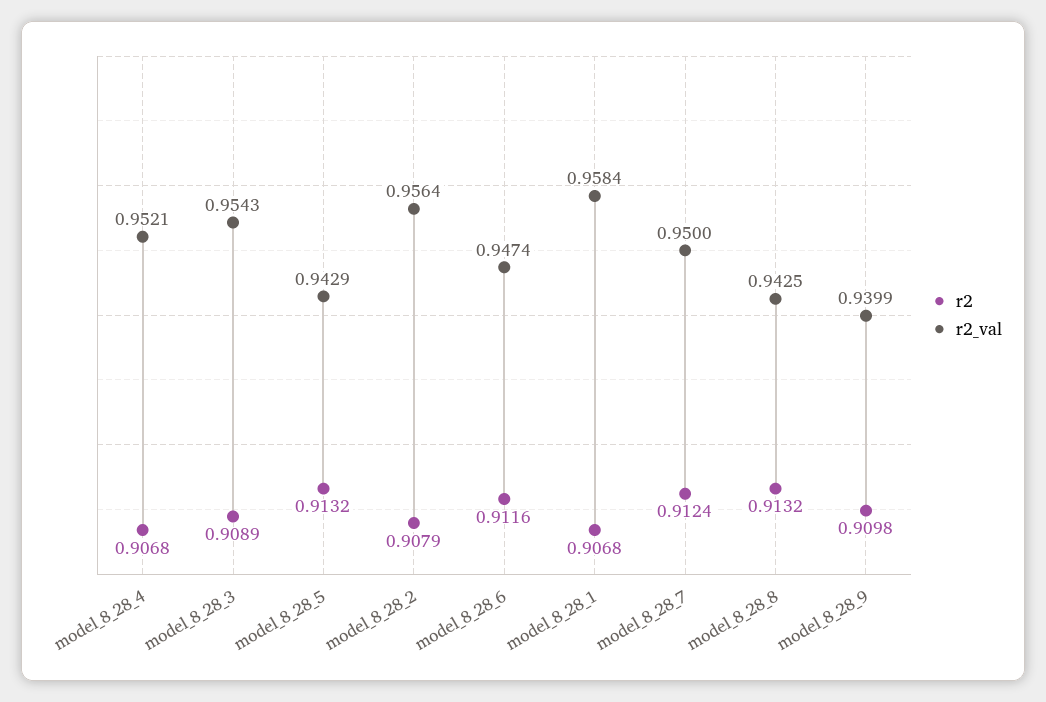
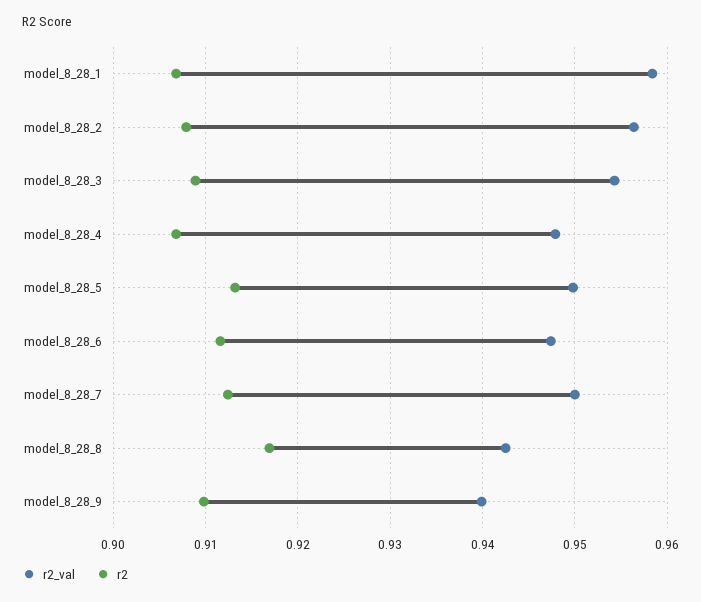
  {
    "r2": {
      "model_8_28_4": 0.9068,
      "model_8_28_3": 0.9089,
      "model_8_28_5": 0.9132,
      "model_8_28_2": 0.9079,
      "model_8_28_6": 0.9116,
      "model_8_28_1": 0.9068,
      "model_8_28_7": 0.9124,
-     "model_8_28_8": 0.9132,
+     "model_8_28_8": 0.917,
      "model_8_28_9": 0.9098
    },
    "r2_val": {
-     "model_8_28_4": 0.9521,
+     "model_8_28_4": 0.948,
      "model_8_28_3": 0.9543,
-     "model_8_28_5": 0.9429,
+     "model_8_28_5": 0.95,
      "model_8_28_2": 0.9564,
      "model_8_28_6": 0.9474,
      "model_8_28_1": 0.9584,
      "model_8_28_7": 0.95,
      "model_8_28_8": 0.9425,
      "model_8_28_9": 0.9399
    }
  }

